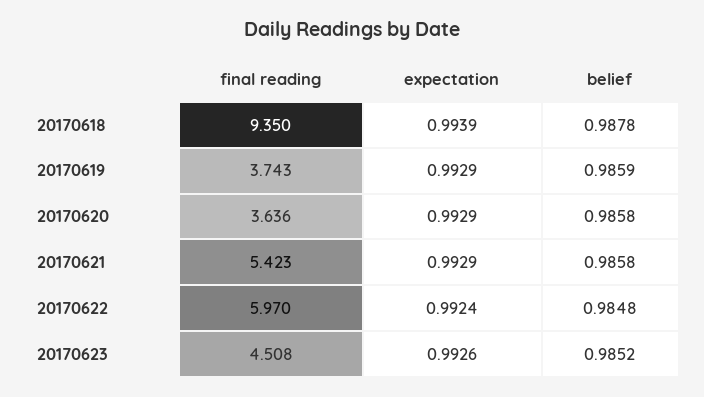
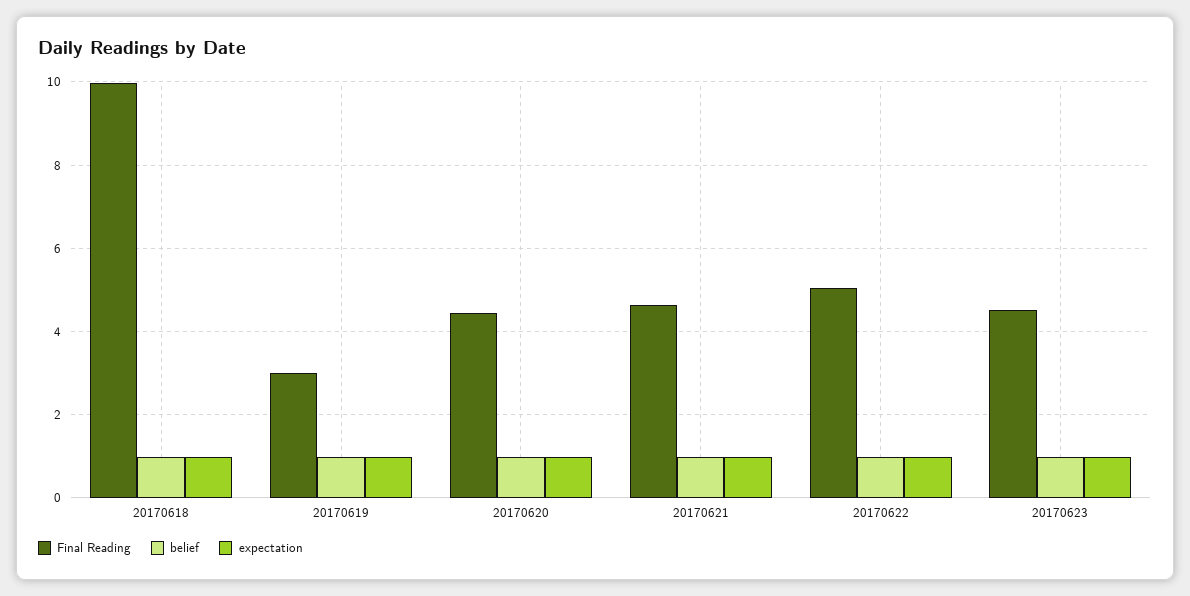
  {
    "final reading": {
-     "20170618": 9.35,
+     "20170618": 10,
-     "20170619": 3.743,
+     "20170619": 3,
-     "20170620": 3.636,
+     "20170620": 4.4,
-     "20170621": 5.423,
+     "20170621": 4.6,
-     "20170622": 5.97,
+     "20170622": 5,
      "20170623": 4.508
    },
    "expectation": {
      "20170618": 0.9939,
      "20170619": 0.9929,
      "20170620": 0.9929,
      "20170621": 0.9929,
      "20170622": 0.9924,
      "20170623": 0.9926
    },
    "belief": {
      "20170618": 0.9878,
      "20170619": 0.9859,
      "20170620": 0.9858,
      "20170621": 0.9858,
      "20170622": 0.9848,
      "20170623": 0.9852
    }
  }

